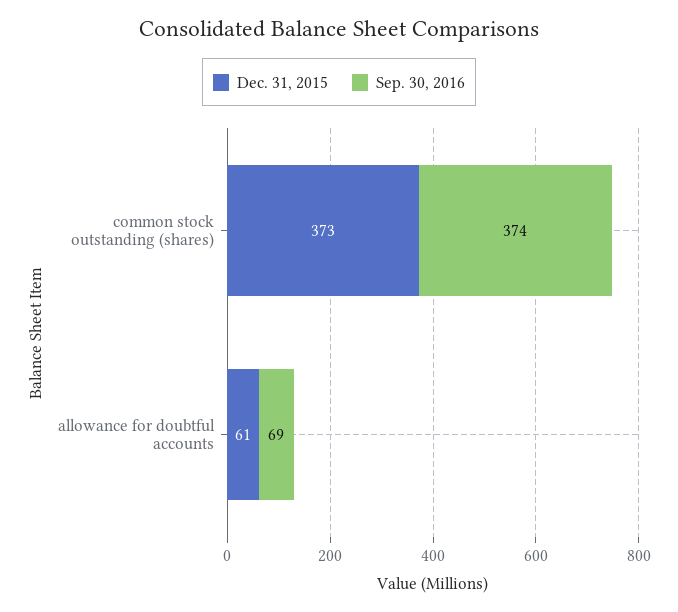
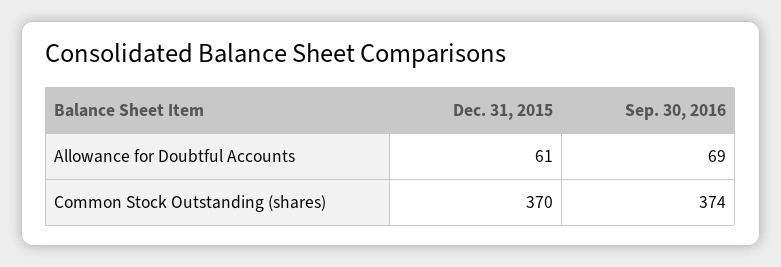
  {
    "Dec. 31, 2015": {
-     "common stock outstanding (shares)": 373,
+     "common stock outstanding (shares)": 370,
      "allowance for doubtful accounts": 61
    },
    "Sep. 30, 2016": {
      "common stock outstanding (shares)": 374,
      "allowance for doubtful accounts": 69
    }
  }

